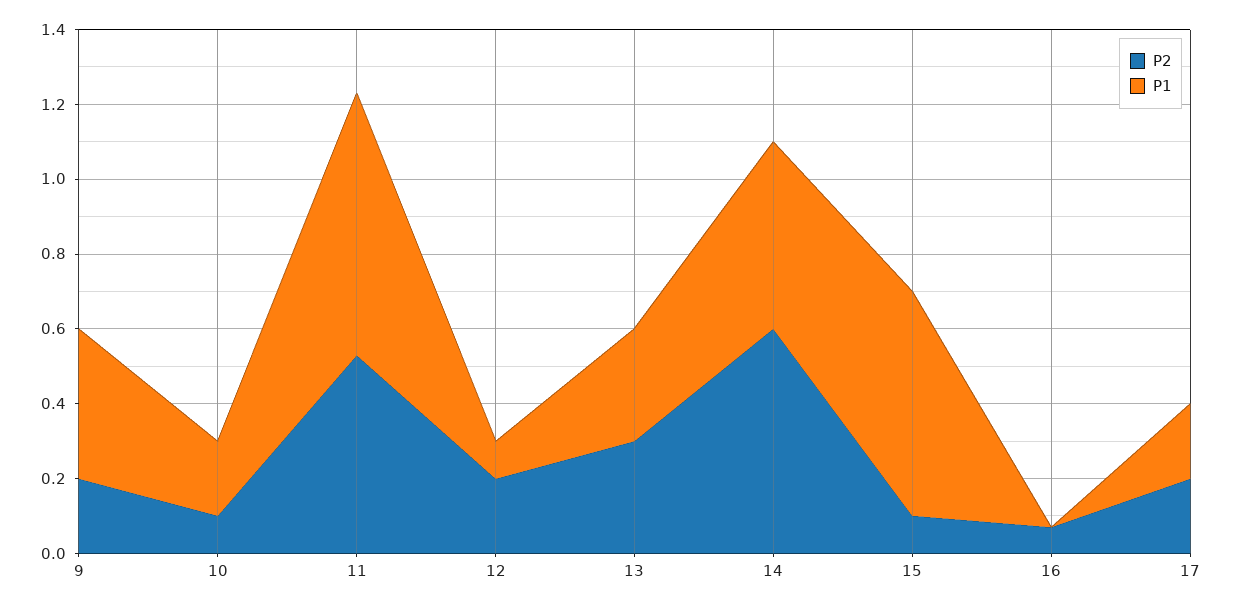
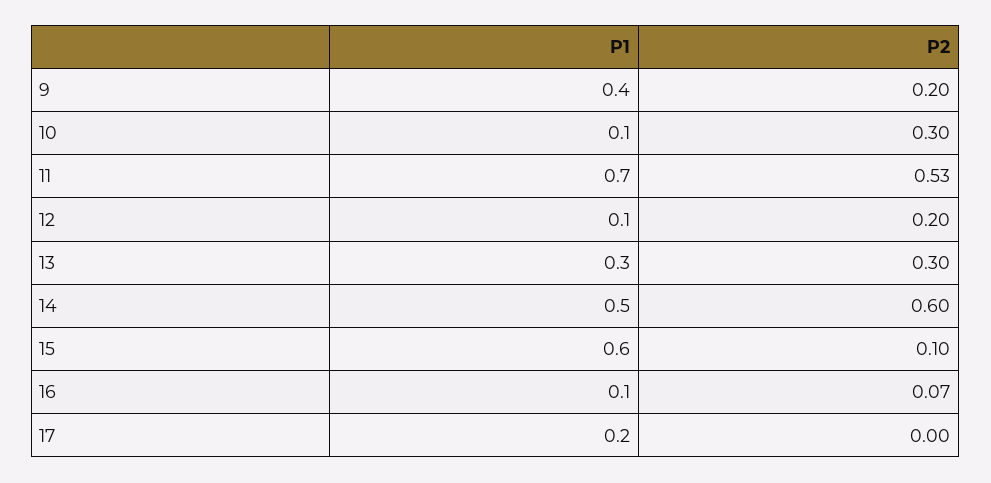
  {
    "P2": {
      "9": 0.2,
-     "10": 0.1,
+     "10": 0.3,
      "11": 0.53,
      "12": 0.2,
      "13": 0.3,
      "14": 0.6,
      "15": 0.1,
      "16": 0.07,
-     "17": 0.2
+     "17": 0
    },
    "P1": {
      "9": 0.4,
-     "10": 0.2,
+     "10": 0.1,
      "11": 0.7,
      "12": 0.1,
      "13": 0.3,
      "14": 0.5,
      "15": 0.6,
-     "16": 0,
+     "16": 0.1,
      "17": 0.2
    }
  }

